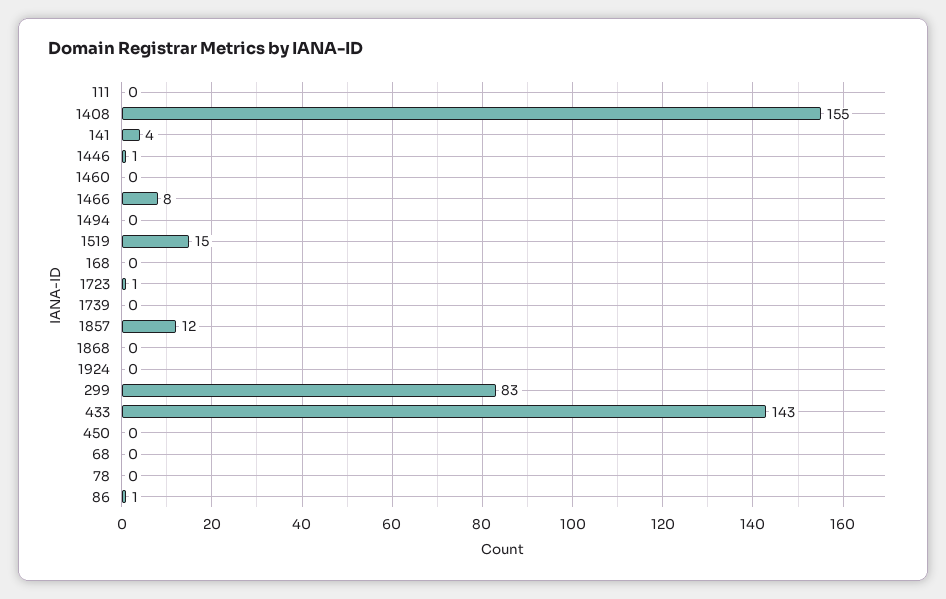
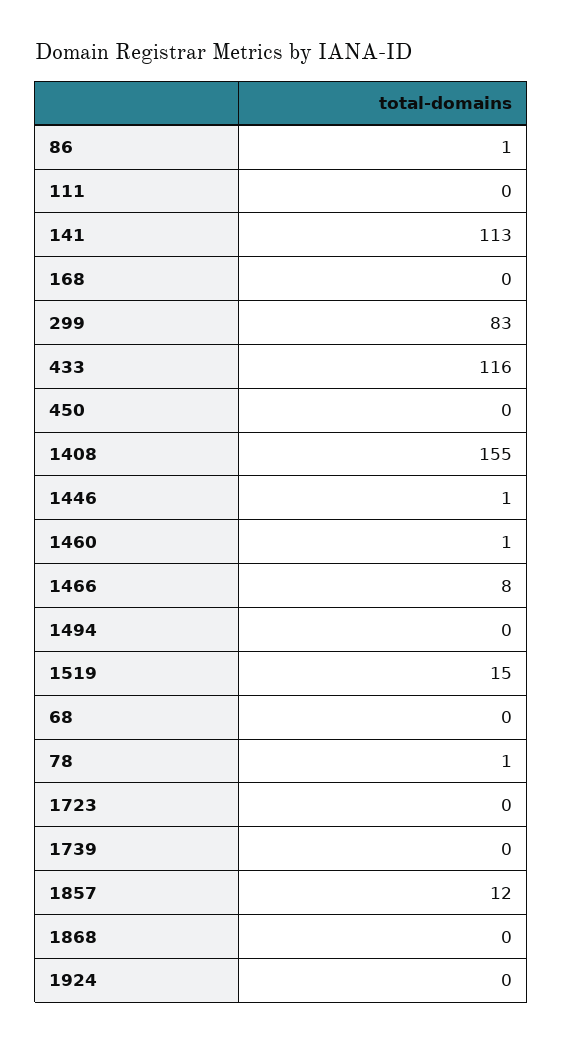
  {
    "111": 0,
    "1408": 155,
-   "141": 4,
+   "141": 113,
    "1446": 1,
-   "1460": 0,
+   "1460": 1,
    "1466": 8,
    "1494": 0,
    "1519": 15,
    "168": 0,
-   "1723": 1,
+   "1723": 0,
    "1739": 0,
    "1857": 12,
    "1868": 0,
    "1924": 0,
    "299": 83,
-   "433": 143,
+   "433": 116,
    "450": 0,
    "68": 0,
-   "78": 0,
+   "78": 1,
    "86": 1
  }

